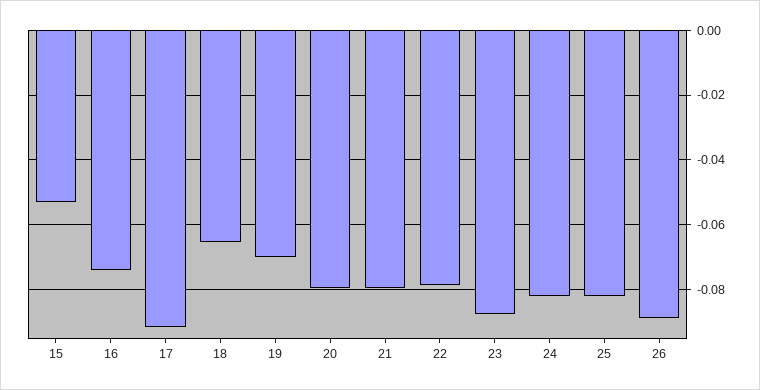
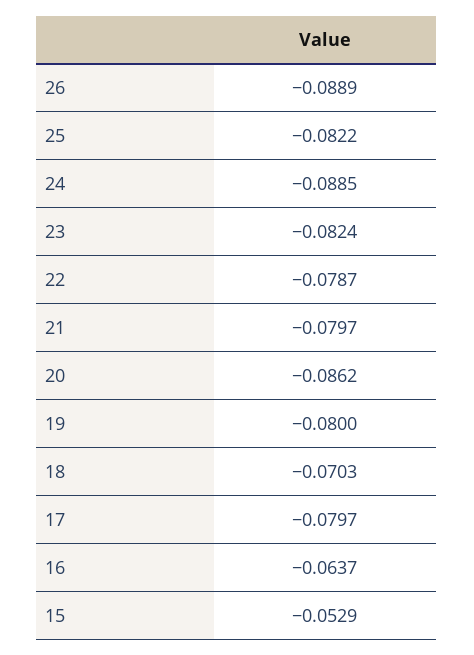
  {
    "15": -0.0529,
-   "16": -0.074,
+   "16": -0.0637,
-   "17": -0.092,
+   "17": -0.0797,
-   "18": -0.066,
+   "18": -0.0703,
-   "19": -0.07,
+   "19": -0.08,
-   "20": -0.08,
+   "20": -0.0862,
    "21": -0.0797,
    "22": -0.0787,
-   "23": -0.088,
+   "23": -0.0824,
-   "24": -0.082,
+   "24": -0.0885,
    "25": -0.0822,
    "26": -0.0889
  }

